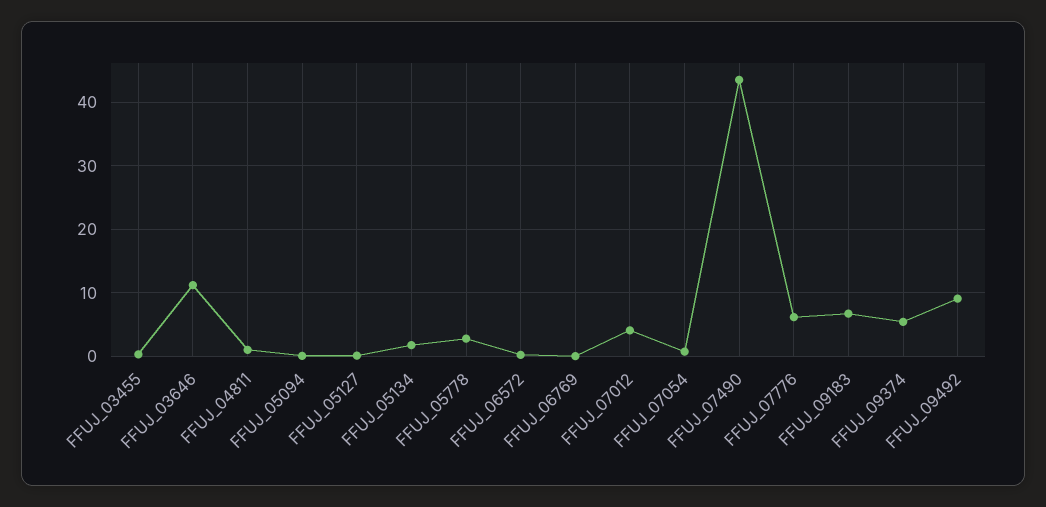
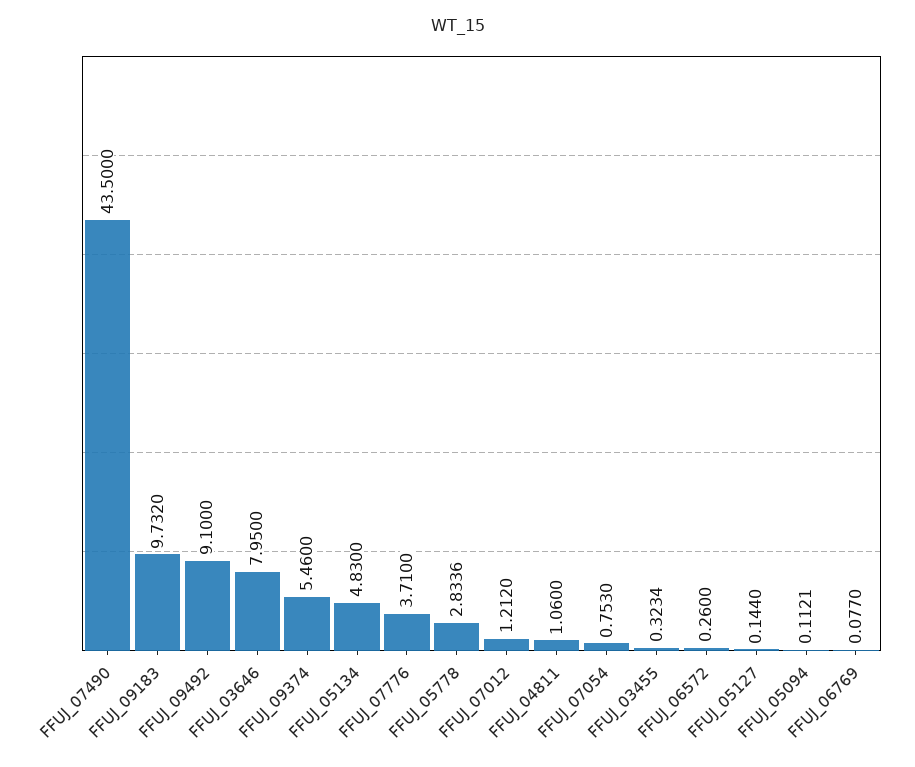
  {
    "FFUJ_03455": 0.3234,
-   "FFUJ_03646": 11,
+   "FFUJ_03646": 7.95,
    "FFUJ_04811": 1.06,
    "FFUJ_05094": 0.1121,
    "FFUJ_05127": 0.144,
-   "FFUJ_05134": 2,
+   "FFUJ_05134": 4.83,
    "FFUJ_05778": 2.8336,
    "FFUJ_06572": 0.26,
    "FFUJ_06769": 0.077,
-   "FFUJ_07012": 4,
+   "FFUJ_07012": 1.212,
    "FFUJ_07054": 0.753,
    "FFUJ_07490": 43.5,
-   "FFUJ_07776": 6,
+   "FFUJ_07776": 3.71,
-   "FFUJ_09183": 7,
+   "FFUJ_09183": 9.732,
    "FFUJ_09374": 5.46,
    "FFUJ_09492": 9.1
  }

